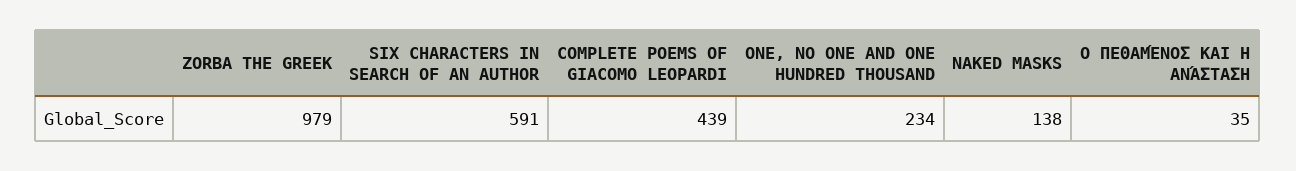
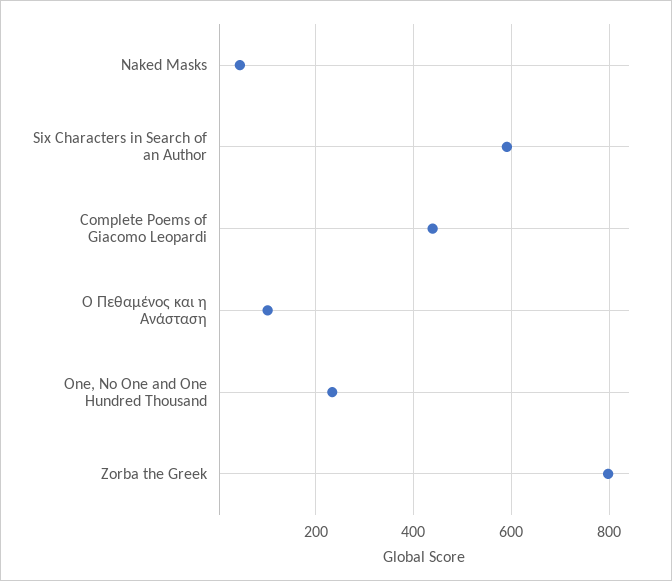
  {
-   "ZORBA THE GREEK": 979,
+   "ZORBA THE GREEK": 800,
    "SIX CHARACTERS IN SEARCH OF AN AUTHOR": 591,
    "COMPLETE POEMS OF GIACOMO LEOPARDI": 439,
    "ONE, NO ONE AND ONE HUNDRED THOUSAND": 234,
-   "NAKED MASKS": 138,
+   "NAKED MASKS": 40,
-   "Ο ΠΕΘΑΜΈΝΟΣ ΚΑΙ Η ΑΝΆΣΤΑΣΗ": 35
+   "Ο ΠΕΘΑΜΈΝΟΣ ΚΑΙ Η ΑΝΆΣΤΑΣΗ": 100
  }

